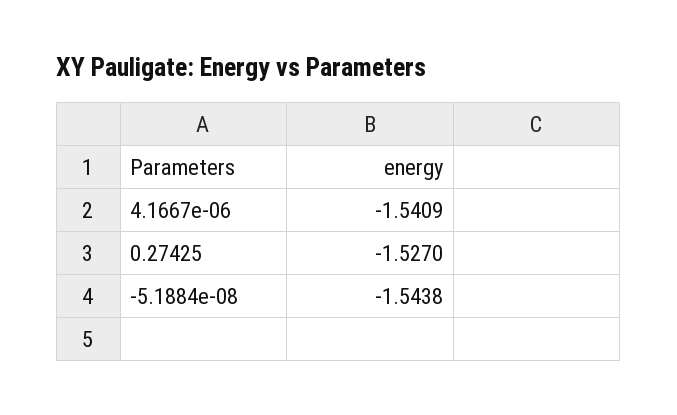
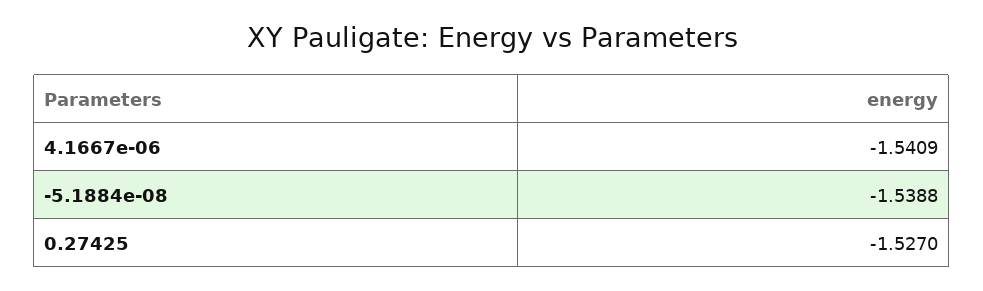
  {
    "4.1667e-06": -1.5409,
    "0.27425": -1.527,
-   "-5.1884e-08": -1.5438
+   "-5.1884e-08": -1.5388
  }

